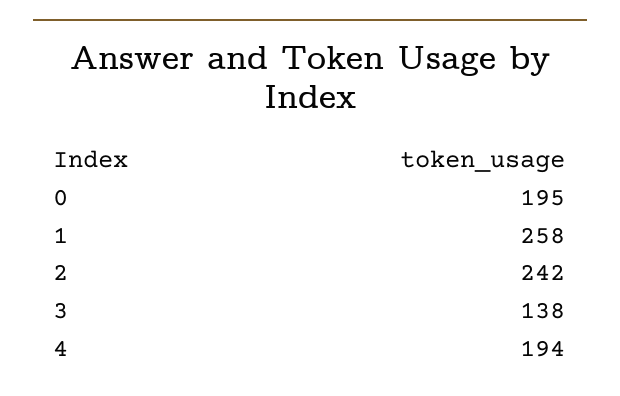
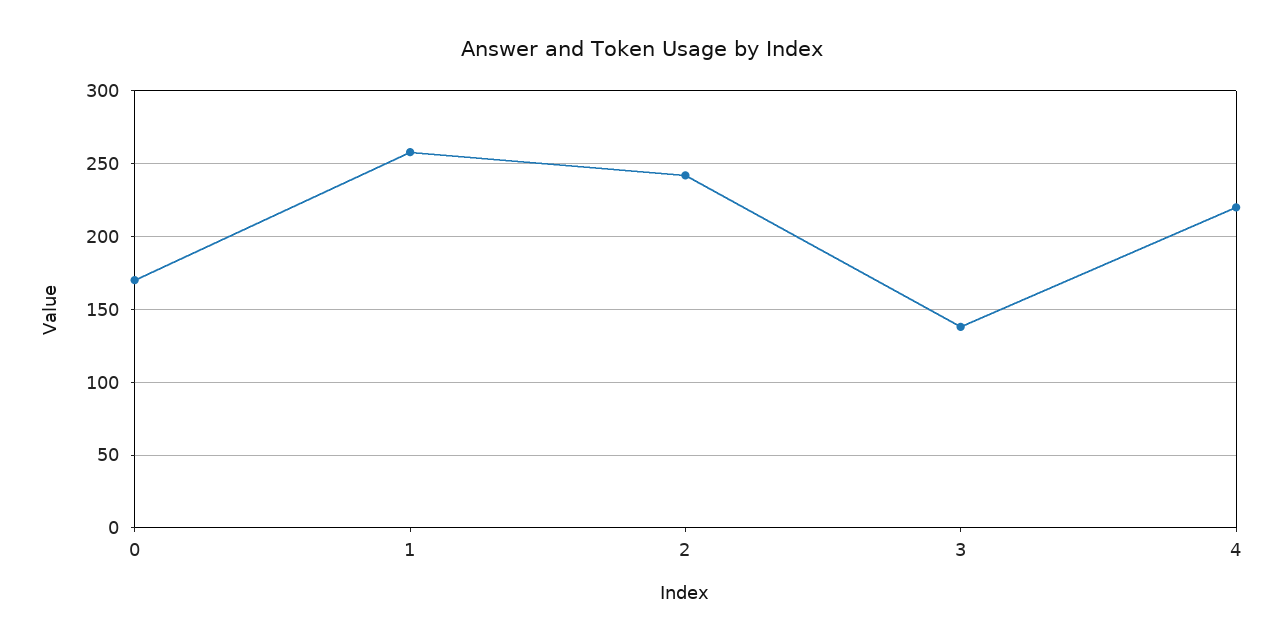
  {
-   "0": 195,
+   "0": 170,
    "1": 258,
    "2": 242,
    "3": 138,
-   "4": 194
+   "4": 220
  }

